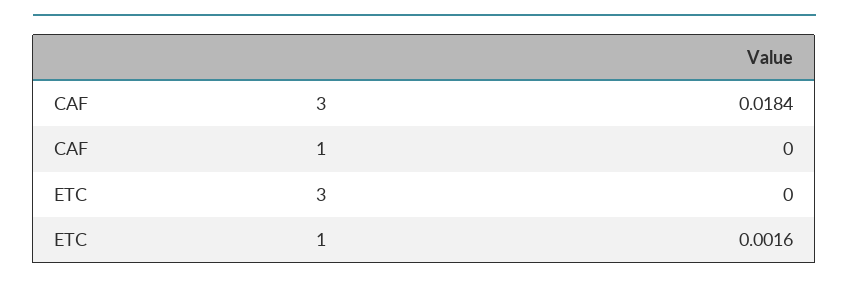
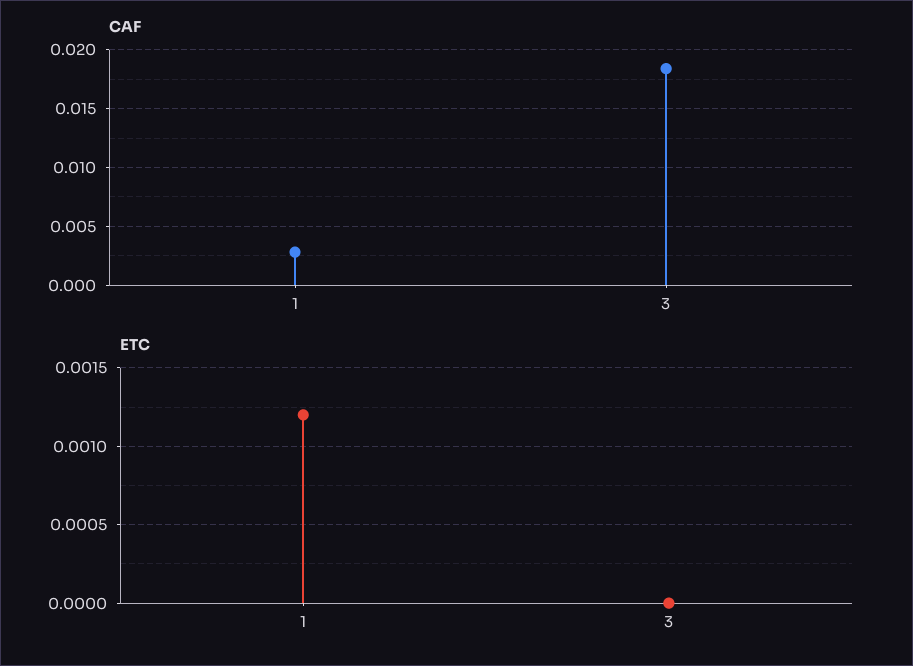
  {
    "CAF": {
      "3": 0.0184,
-     "1": 0
+     "1": 0.003
    },
    "ETC": {
      "3": 0,
-     "1": 0.0016
+     "1": 0.0012
    }
  }

